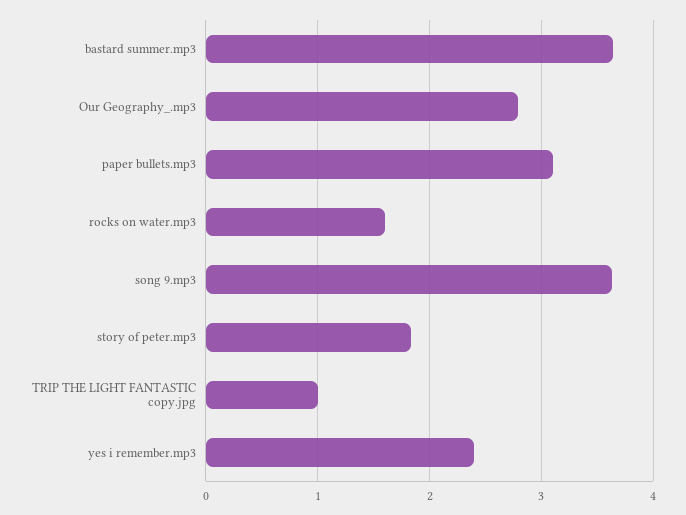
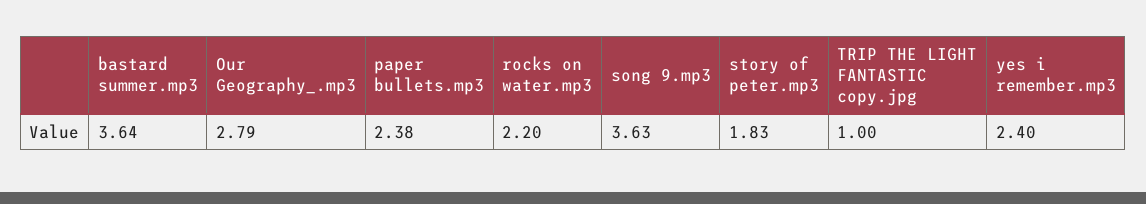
  {
    "bastard summer.mp3": 3.64,
    "Our Geography_.mp3": 2.79,
-   "paper bullets.mp3": 3.1,
+   "paper bullets.mp3": 2.38,
-   "rocks on water.mp3": 1.6,
+   "rocks on water.mp3": 2.2,
    "song 9.mp3": 3.63,
    "story of peter.mp3": 1.83,
    "TRIP THE LIGHT FANTASTIC copy.jpg": 1,
    "yes i remember.mp3": 2.4
  }

